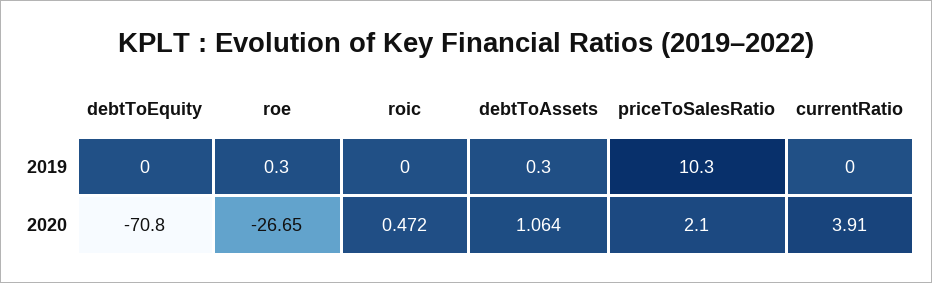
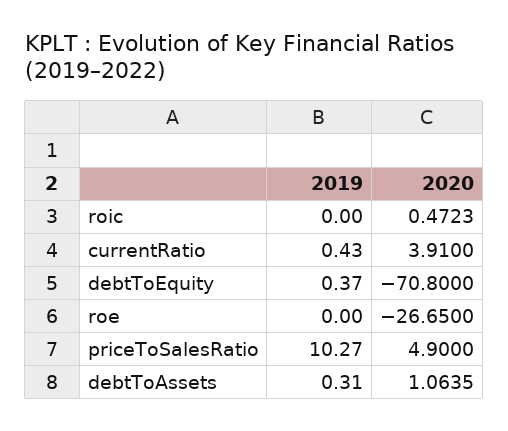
  {
    "debtToEquity": {
-     "2019": 0,
+     "2019": 0.37,
      "2020": -70.8
    },
    "roe": {
-     "2019": 0.3,
+     "2019": 0,
      "2020": -26.65
    },
    "roic": {
      "2019": 0,
      "2020": 0.4723
    },
    "debtToAssets": {
      "2019": 0.31,
      "2020": 1.0635
    },
    "priceToSalesRatio": {
      "2019": 10.27,
-     "2020": 2.1
+     "2020": 4.9
    },
    "currentRatio": {
-     "2019": 0,
+     "2019": 0.43,
      "2020": 3.91
    }
  }

